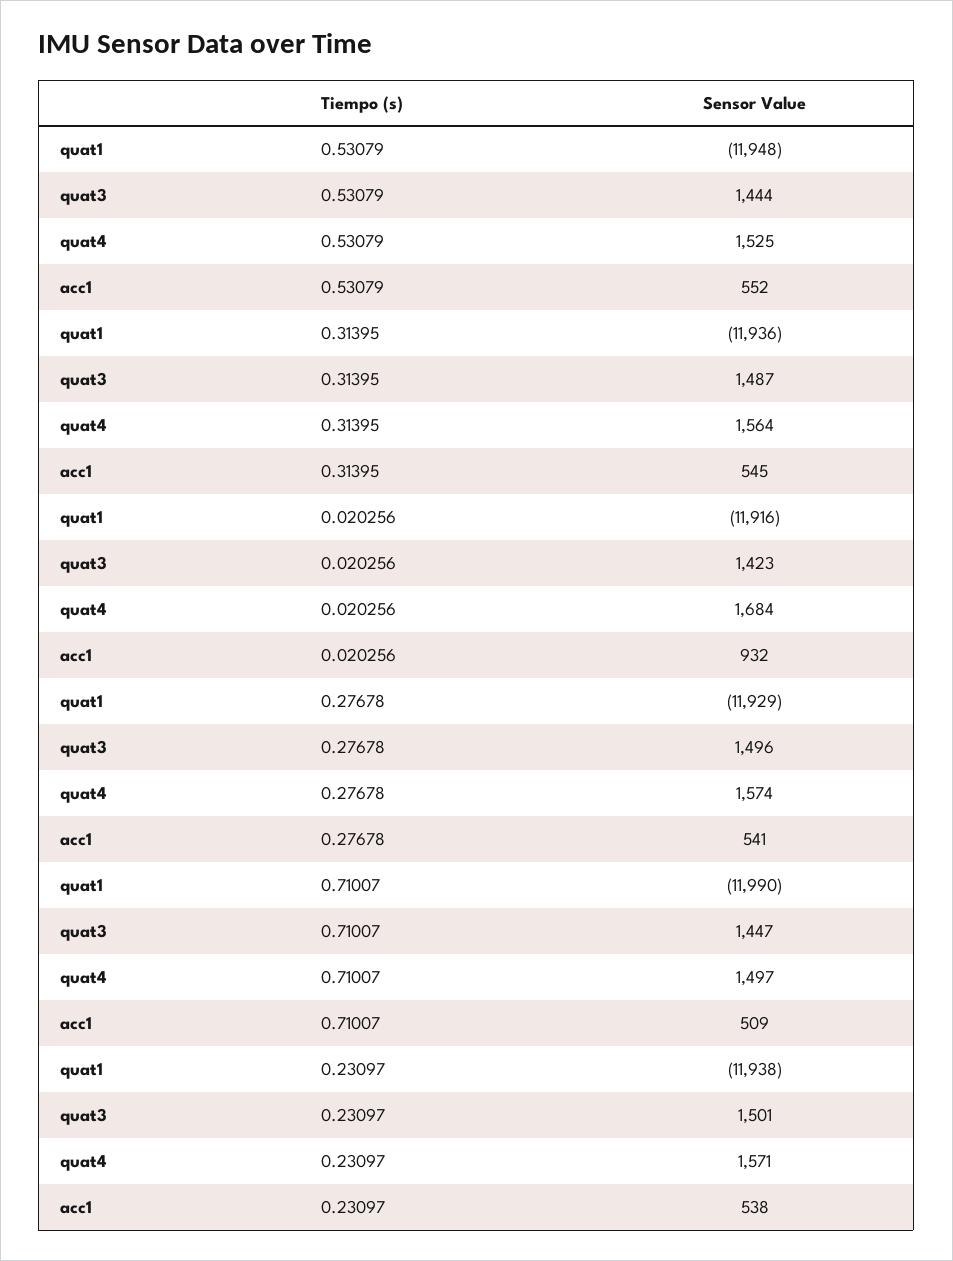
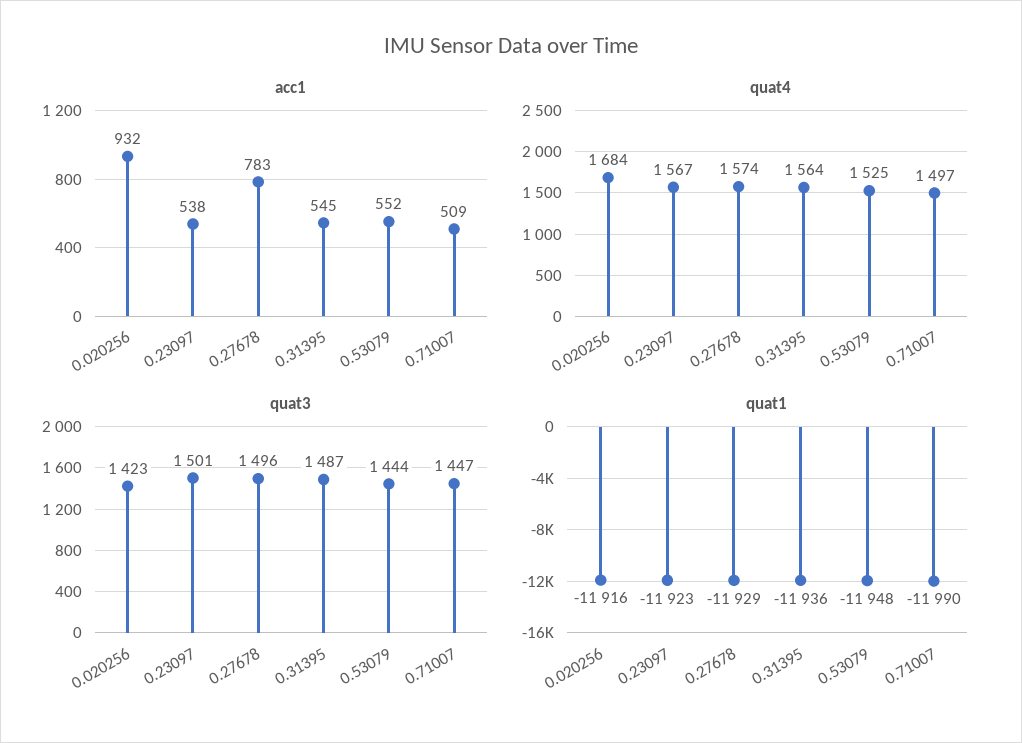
  {
    "quat1": {
      "0.53079": -11948,
      "0.31395": -11936,
      "0.020256": -11916,
      "0.27678": -11929,
      "0.71007": -11990,
-     "0.23097": -11938
+     "0.23097": -11923
    },
    "quat3": {
      "0.53079": 1444,
      "0.31395": 1487,
      "0.020256": 1423,
      "0.27678": 1496,
      "0.71007": 1447,
      "0.23097": 1501
    },
    "quat4": {
      "0.53079": 1525,
      "0.31395": 1564,
      "0.020256": 1684,
      "0.27678": 1574,
      "0.71007": 1497,
-     "0.23097": 1571
+     "0.23097": 1567
    },
    "acc1": {
      "0.53079": 552,
      "0.31395": 545,
      "0.020256": 932,
-     "0.27678": 541,
+     "0.27678": 783,
      "0.71007": 509,
      "0.23097": 538
    }
  }

